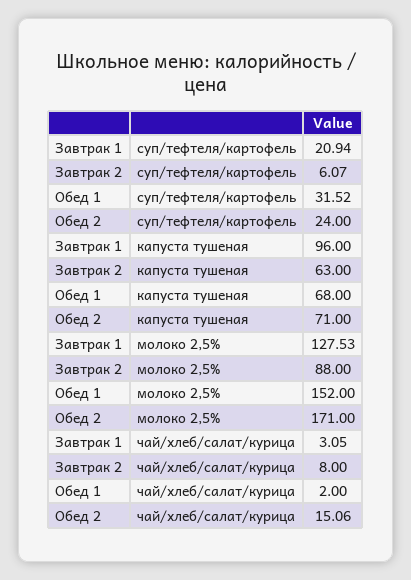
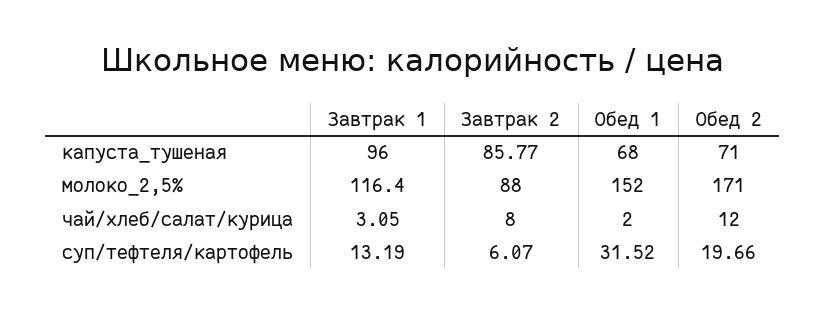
  {
    "Завтрак 1": {
-     "суп/тефтеля/картофель": 20.94,
+     "суп/тефтеля/картофель": 13.19,
      "капуста тушеная": 96,
-     "молоко 2,5%": 127.53,
+     "молоко 2,5%": 116.4,
      "чай/хлеб/салат/курица": 3.05
    },
    "Завтрак 2": {
      "суп/тефтеля/картофель": 6.07,
-     "капуста тушеная": 63,
+     "капуста тушеная": 85.77,
      "молоко 2,5%": 88,
      "чай/хлеб/салат/курица": 8
    },
    "Обед 1": {
      "суп/тефтеля/картофель": 31.52,
      "капуста тушеная": 68,
      "молоко 2,5%": 152,
      "чай/хлеб/салат/курица": 2
    },
    "Обед 2": {
-     "суп/тефтеля/картофель": 24,
+     "суп/тефтеля/картофель": 19.66,
      "капуста тушеная": 71,
      "молоко 2,5%": 171,
-     "чай/хлеб/салат/курица": 15.06
+     "чай/хлеб/салат/курица": 12
    }
  }

